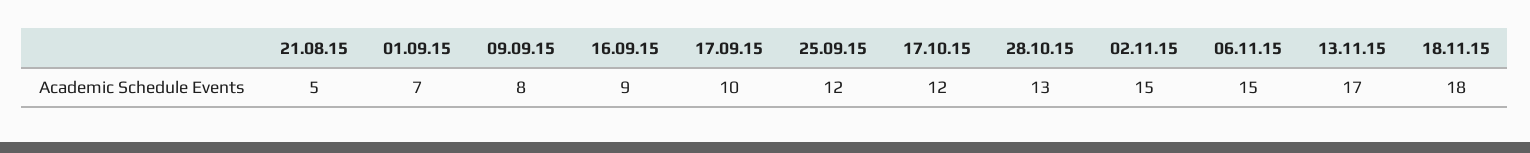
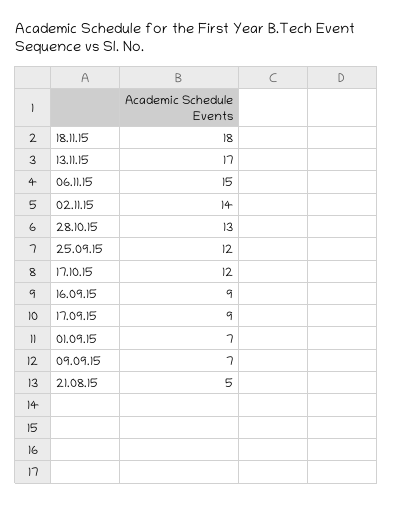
  {
    "21.08.15": 5,
    "01.09.15": 7,
-   "09.09.15": 8,
+   "09.09.15": 7,
    "16.09.15": 9,
-   "17.09.15": 10,
+   "17.09.15": 9,
    "25.09.15": 12,
    "17.10.15": 12,
    "28.10.15": 13,
-   "02.11.15": 15,
+   "02.11.15": 14,
    "06.11.15": 15,
    "13.11.15": 17,
    "18.11.15": 18
  }

